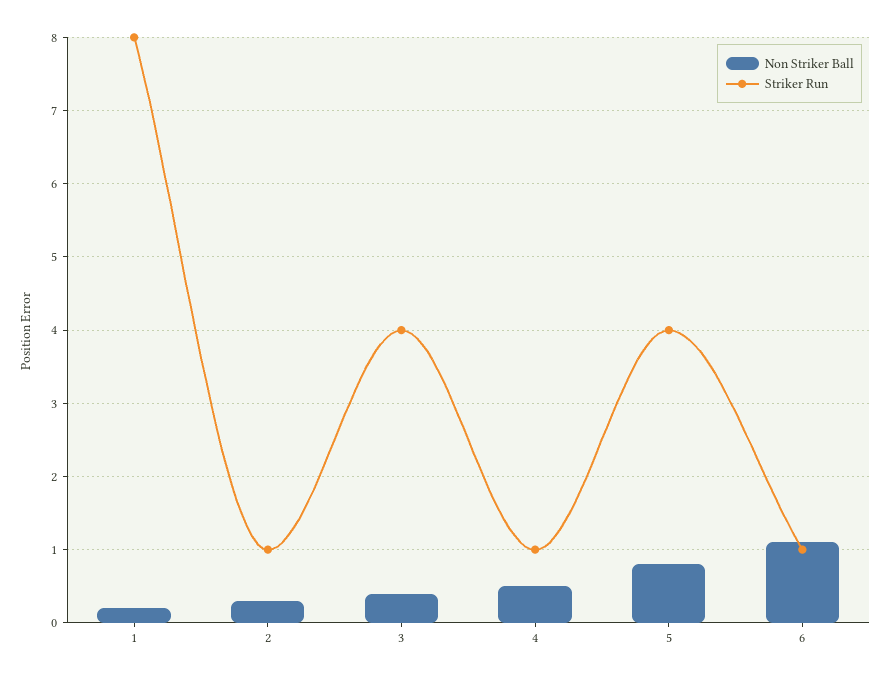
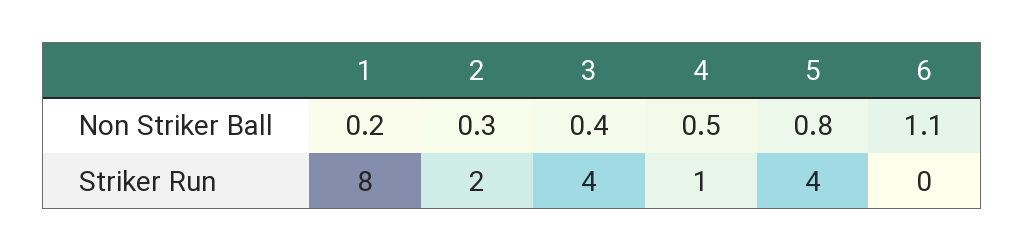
  {
    "Non Striker Ball": {
      "1": 0.2,
      "2": 0.3,
      "3": 0.4,
      "4": 0.5,
      "5": 0.8,
      "6": 1.1
    },
    "Striker Run": {
      "1": 8,
-     "2": 1,
+     "2": 2,
      "3": 4,
      "4": 1,
      "5": 4,
-     "6": 1
+     "6": 0
    }
  }

